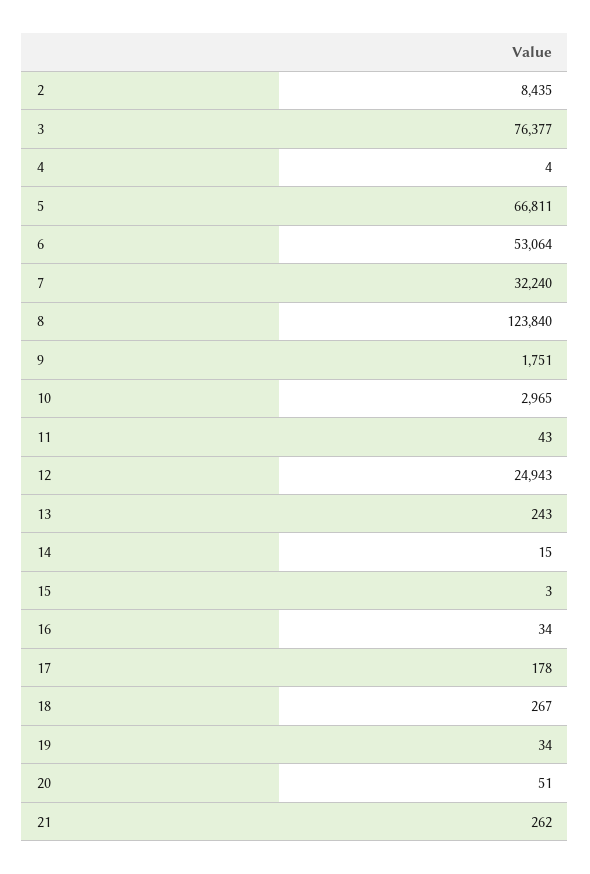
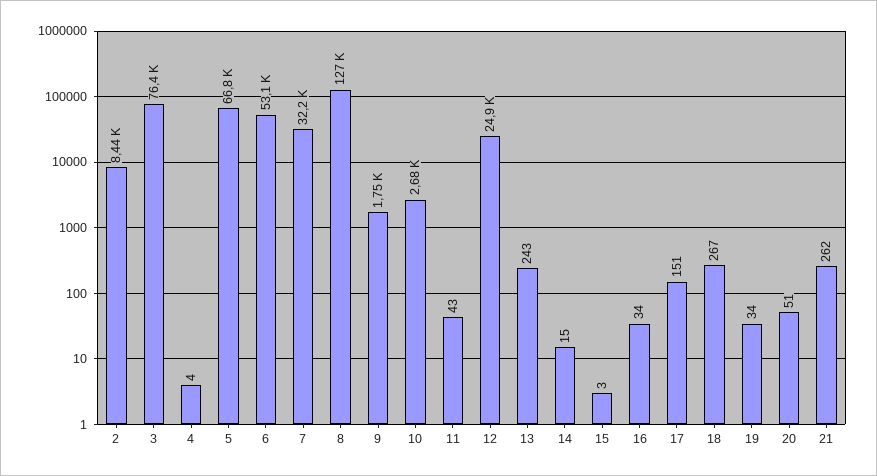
  {
    "2": 8435,
    "3": 76377,
    "4": 4,
    "5": 66811,
    "6": 53064,
    "7": 32240,
-   "8": 123840,
+   "8": 127000,
    "9": 1751,
-   "10": 2965,
+   "10": 2680,
    "11": 43,
    "12": 24943,
    "13": 243,
    "14": 15,
    "15": 3,
    "16": 34,
-   "17": 178,
+   "17": 151,
    "18": 267,
    "19": 34,
    "20": 51,
    "21": 262
  }

